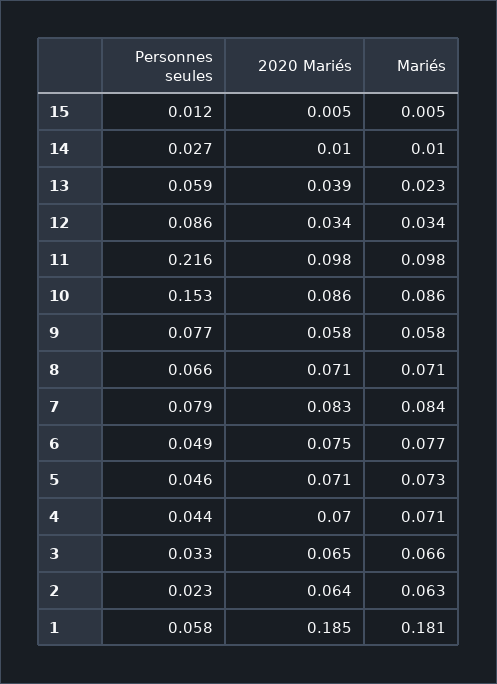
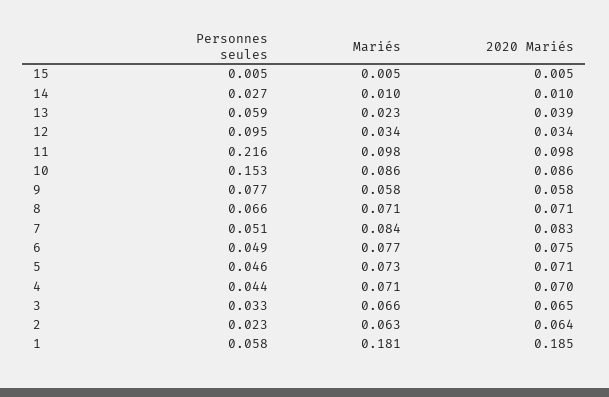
  {
    "Personnes seules": {
-     "15": 0.012,
+     "15": 0.005,
      "14": 0.027,
      "13": 0.059,
-     "12": 0.086,
+     "12": 0.095,
      "11": 0.216,
      "10": 0.153,
      "9": 0.077,
      "8": 0.066,
-     "7": 0.079,
+     "7": 0.051,
      "6": 0.049,
      "5": 0.046,
      "4": 0.044,
      "3": 0.033,
      "2": 0.023,
      "1": 0.058
    },
    "2020 Mariés": {
      "15": 0.005,
      "14": 0.01,
      "13": 0.039,
      "12": 0.034,
      "11": 0.098,
      "10": 0.086,
      "9": 0.058,
      "8": 0.071,
      "7": 0.083,
      "6": 0.075,
      "5": 0.071,
      "4": 0.07,
      "3": 0.065,
      "2": 0.064,
      "1": 0.185
    },
    "Mariés": {
      "15": 0.005,
      "14": 0.01,
      "13": 0.023,
      "12": 0.034,
      "11": 0.098,
      "10": 0.086,
      "9": 0.058,
      "8": 0.071,
      "7": 0.084,
      "6": 0.077,
      "5": 0.073,
      "4": 0.071,
      "3": 0.066,
      "2": 0.063,
      "1": 0.181
    }
  }

